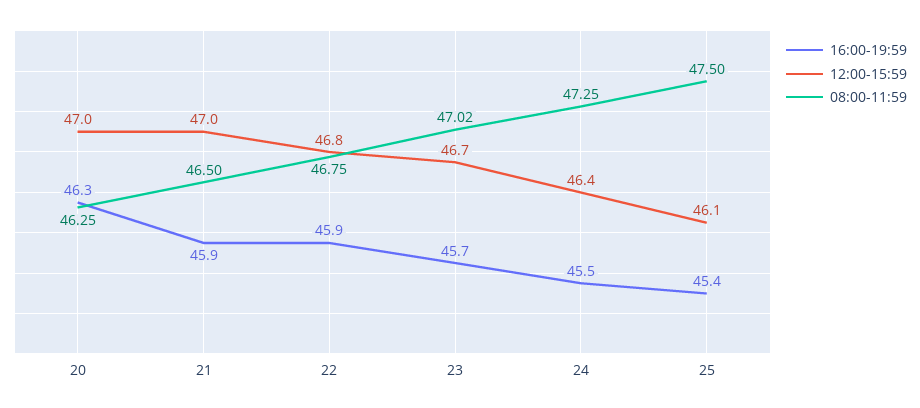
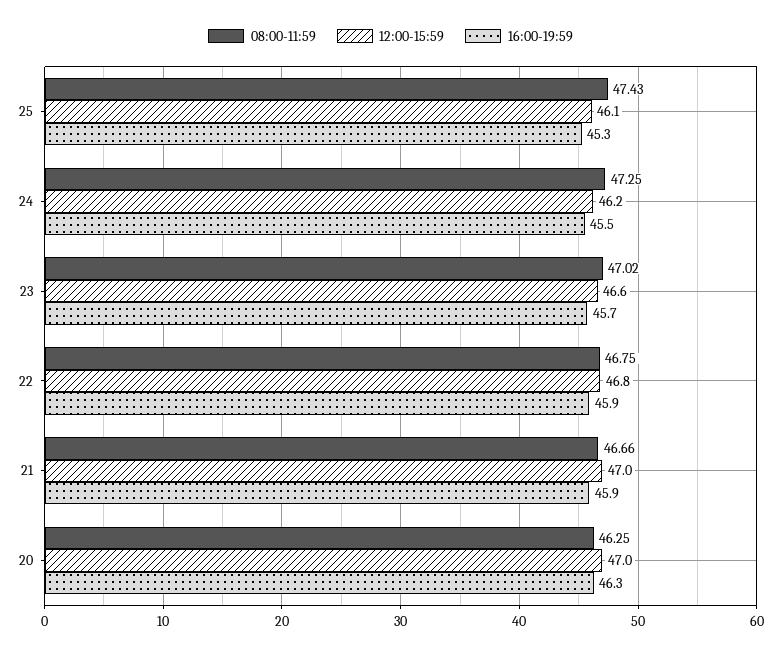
  {
    "16:00-19:59": {
      "20": 46.3,
      "21": 45.9,
      "22": 45.9,
      "23": 45.7,
      "24": 45.5,
-     "25": 45.4
+     "25": 45.3
    },
    "12:00-15:59": {
      "20": 47,
      "21": 47,
      "22": 46.8,
-     "23": 46.7,
+     "23": 46.6,
-     "24": 46.4,
+     "24": 46.2,
      "25": 46.1
    },
    "08:00-11:59": {
      "20": 46.25,
-     "21": 46.5,
+     "21": 46.66,
      "22": 46.75,
      "23": 47.02,
      "24": 47.25,
-     "25": 47.5
+     "25": 47.43
    }
  }

